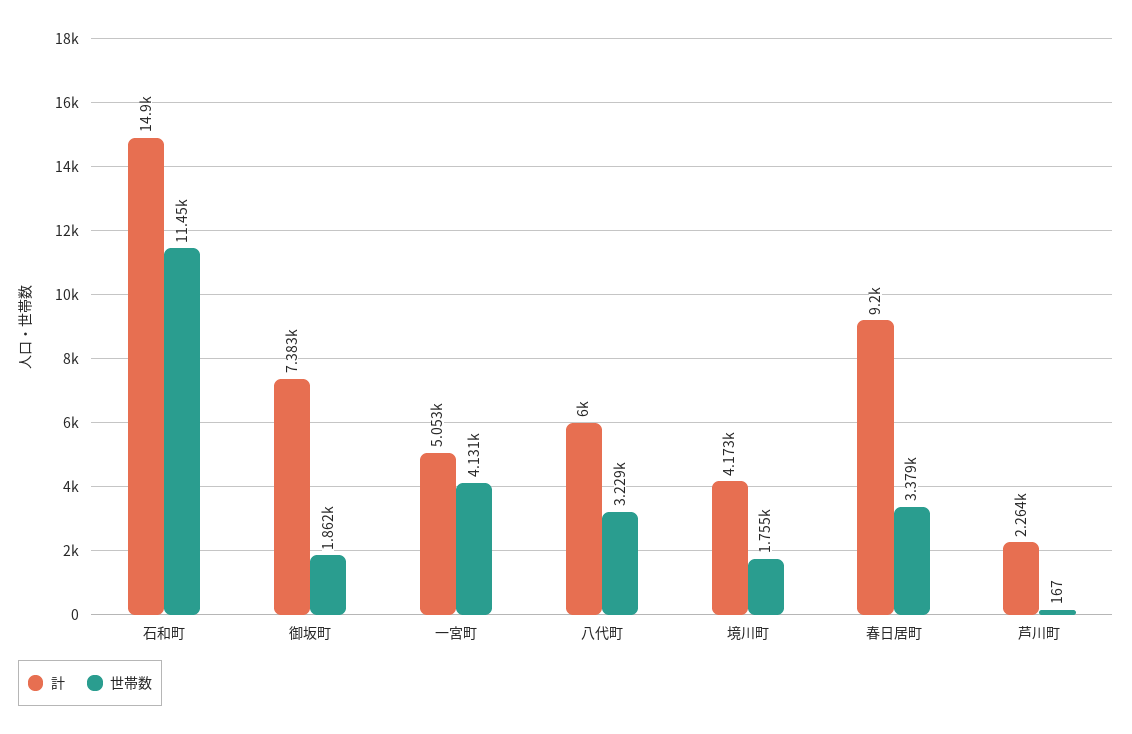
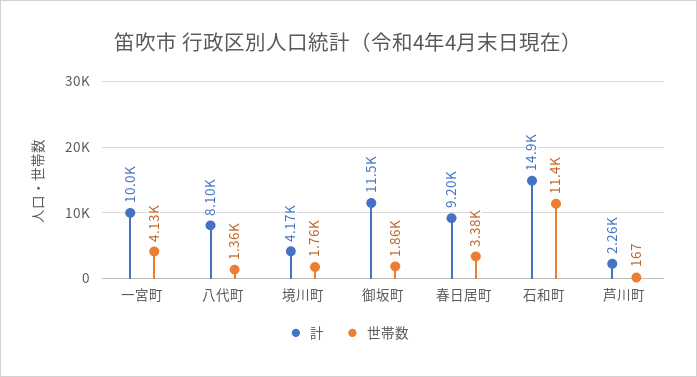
  {
    "計": {
      "石和町": 14900,
-     "御坂町": 7383,
+     "御坂町": 11500,
-     "一宮町": 5053,
+     "一宮町": 10000,
-     "八代町": 6000,
+     "八代町": 8100,
      "境川町": 4173,
      "春日居町": 9200,
      "芦川町": 2264
    },
    "世帯数": {
      "石和町": 11450,
      "御坂町": 1862,
      "一宮町": 4131,
-     "八代町": 3229,
+     "八代町": 1360,
      "境川町": 1755,
      "春日居町": 3379,
      "芦川町": 167
    }
  }

